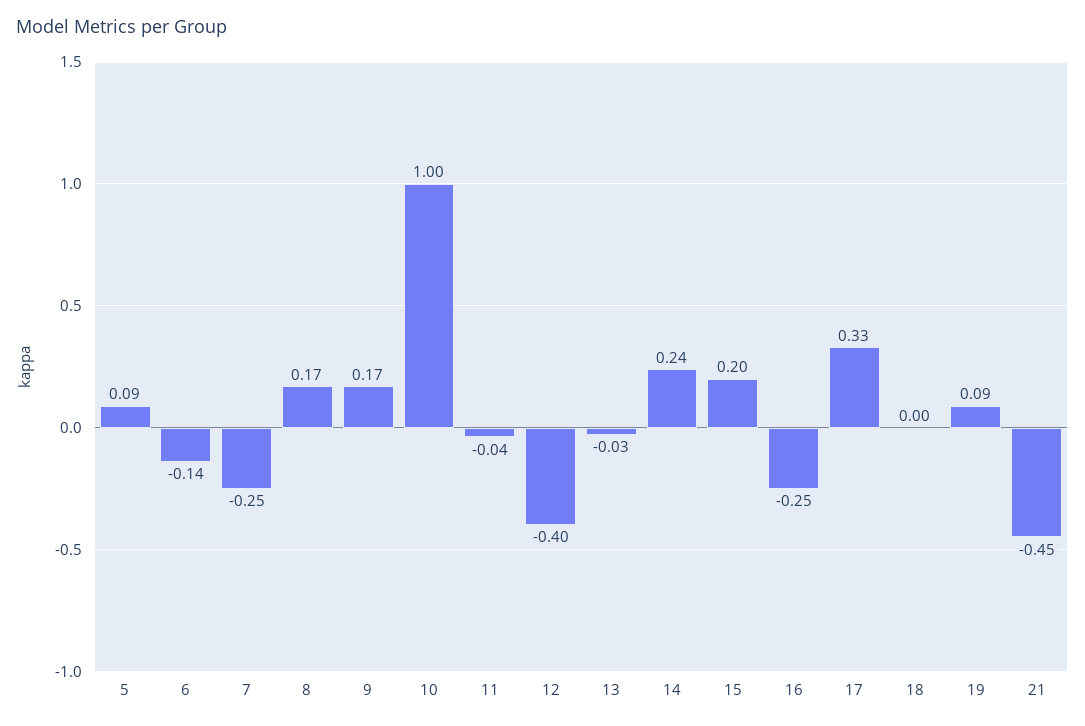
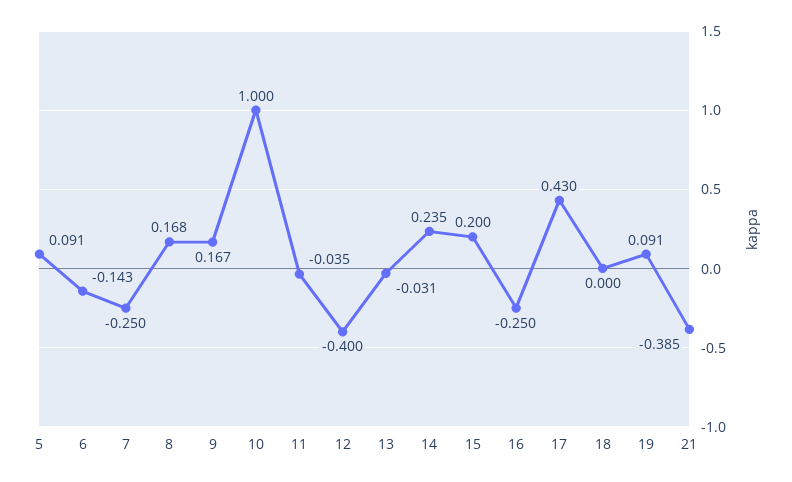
  {
    "5": 0.091,
    "6": -0.143,
    "7": -0.25,
    "8": 0.168,
    "9": 0.167,
    "10": 1,
    "11": -0.035,
    "12": -0.4,
    "13": -0.031,
    "14": 0.235,
    "15": 0.2,
    "16": -0.25,
-   "17": 0.33,
+   "17": 0.43,
    "18": 0,
    "19": 0.091,
-   "21": -0.45
+   "21": -0.385
  }

